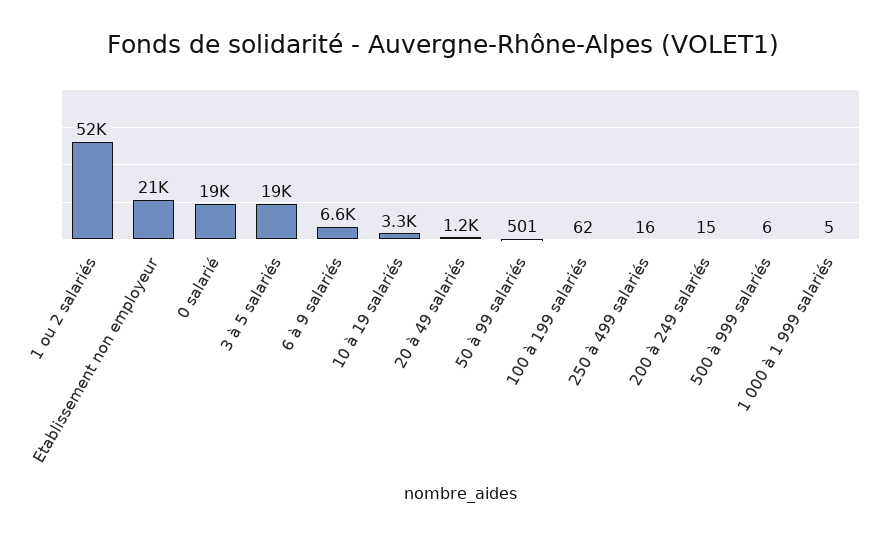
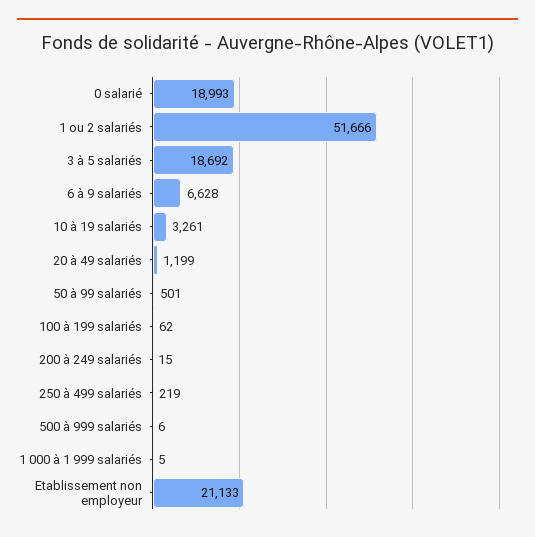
  {
    "1 ou 2 salariés": 51666,
    "Etablissement non employeur": 21133,
    "0 salarié": 18993,
    "3 à 5 salariés": 18692,
    "6 à 9 salariés": 6628,
    "10 à 19 salariés": 3261,
    "20 à 49 salariés": 1199,
    "50 à 99 salariés": 501,
    "100 à 199 salariés": 62,
-   "250 à 499 salariés": 16,
+   "250 à 499 salariés": 219,
    "200 à 249 salariés": 15,
    "500 à 999 salariés": 6,
    "1 000 à 1 999 salariés": 5
  }

